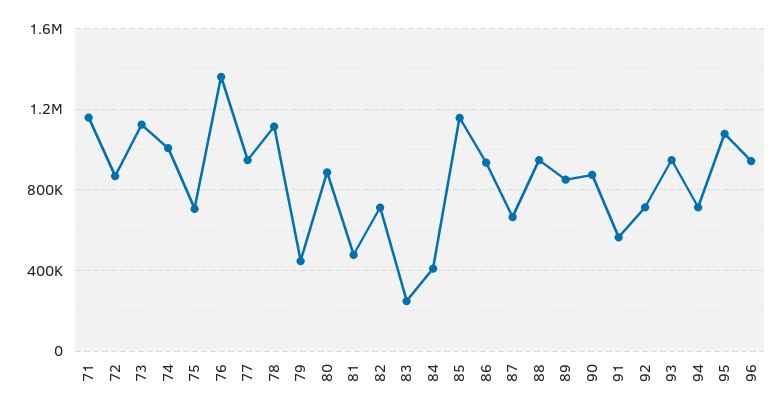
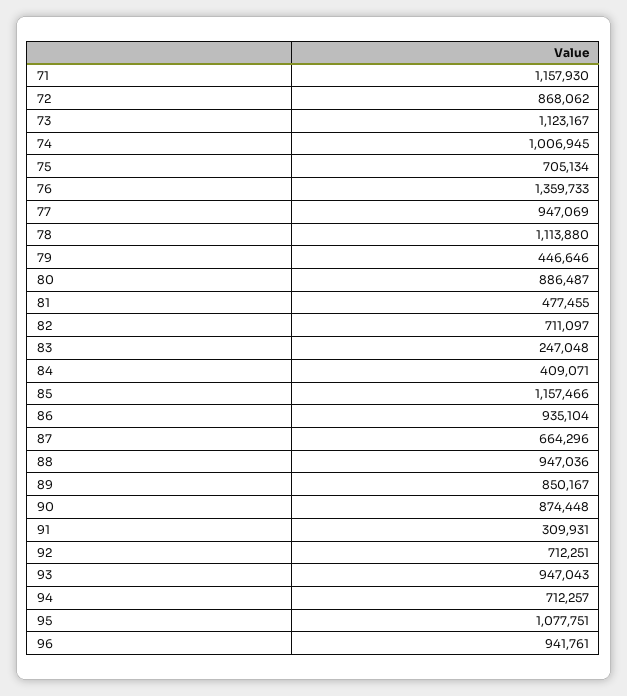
  {
    "71": 1157930,
    "72": 868062,
    "73": 1123167,
    "74": 1006945,
    "75": 705134,
    "76": 1359733,
    "77": 947069,
    "78": 1113880,
    "79": 446646,
    "80": 886487,
    "81": 477455,
    "82": 711097,
    "83": 247048,
    "84": 409071,
    "85": 1157466,
    "86": 935104,
    "87": 664296,
    "88": 947036,
    "89": 850167,
    "90": 874448,
-   "91": 550000,
+   "91": 309931,
    "92": 712251,
    "93": 947043,
    "94": 712257,
    "95": 1077751,
    "96": 941761
  }

